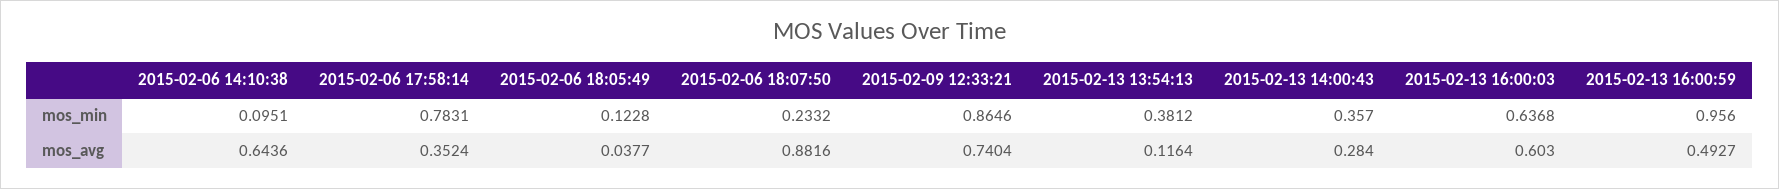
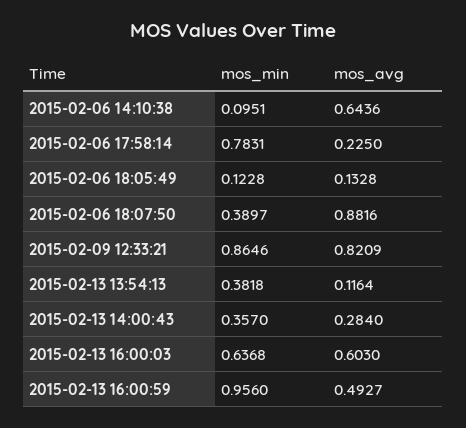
  {
    "2015-02-06 14:10:38": {
      "mos_min": 0.0951,
      "mos_avg": 0.6436
    },
    "2015-02-06 17:58:14": {
      "mos_min": 0.7831,
-     "mos_avg": 0.3524
+     "mos_avg": 0.225
    },
    "2015-02-06 18:05:49": {
      "mos_min": 0.1228,
-     "mos_avg": 0.0377
+     "mos_avg": 0.1328
    },
    "2015-02-06 18:07:50": {
-     "mos_min": 0.2332,
+     "mos_min": 0.3897,
      "mos_avg": 0.8816
    },
    "2015-02-09 12:33:21": {
      "mos_min": 0.8646,
-     "mos_avg": 0.7404
+     "mos_avg": 0.8209
    },
    "2015-02-13 13:54:13": {
-     "mos_min": 0.3812,
+     "mos_min": 0.3818,
      "mos_avg": 0.1164
    },
    "2015-02-13 14:00:43": {
      "mos_min": 0.357,
      "mos_avg": 0.284
    },
    "2015-02-13 16:00:03": {
      "mos_min": 0.6368,
      "mos_avg": 0.603
    },
    "2015-02-13 16:00:59": {
      "mos_min": 0.956,
      "mos_avg": 0.4927
    }
  }

